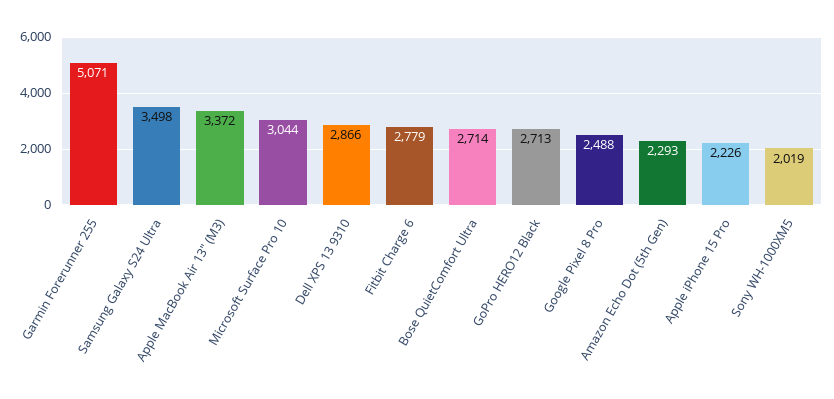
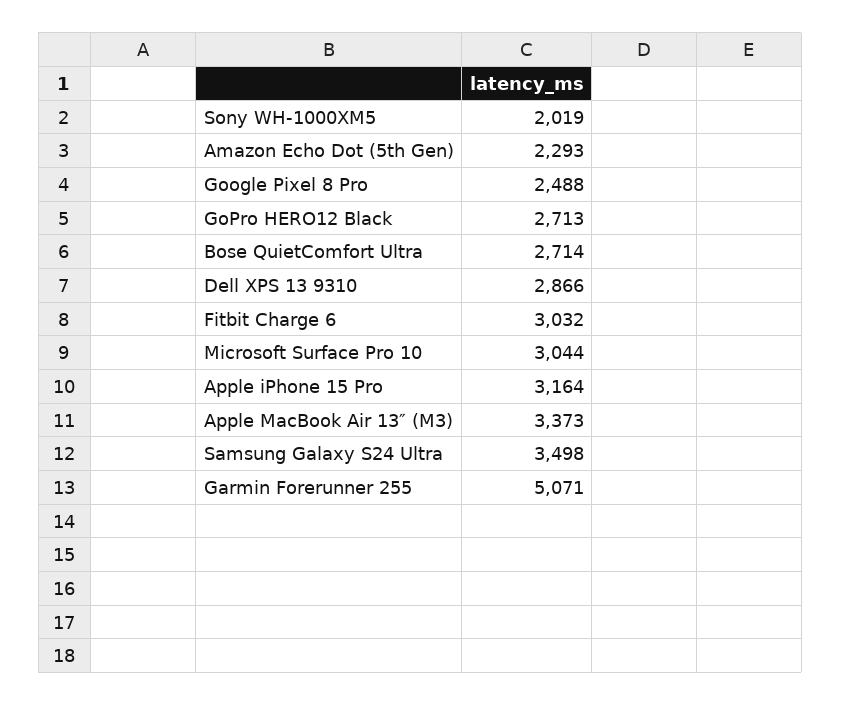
  {
    "Garmin Forerunner 255": 5071,
    "Samsung Galaxy S24 Ultra": 3498,
-   "Apple MacBook Air 13″ (M3)": 3372,
+   "Apple MacBook Air 13″ (M3)": 3373,
    "Microsoft Surface Pro 10": 3044,
    "Dell XPS 13 9310": 2866,
-   "Fitbit Charge 6": 2779,
+   "Fitbit Charge 6": 3032,
    "Bose QuietComfort Ultra": 2714,
    "GoPro HERO12 Black": 2713,
    "Google Pixel 8 Pro": 2488,
    "Amazon Echo Dot (5th Gen)": 2293,
-   "Apple iPhone 15 Pro": 2226,
+   "Apple iPhone 15 Pro": 3164,
    "Sony WH-1000XM5": 2019
  }

